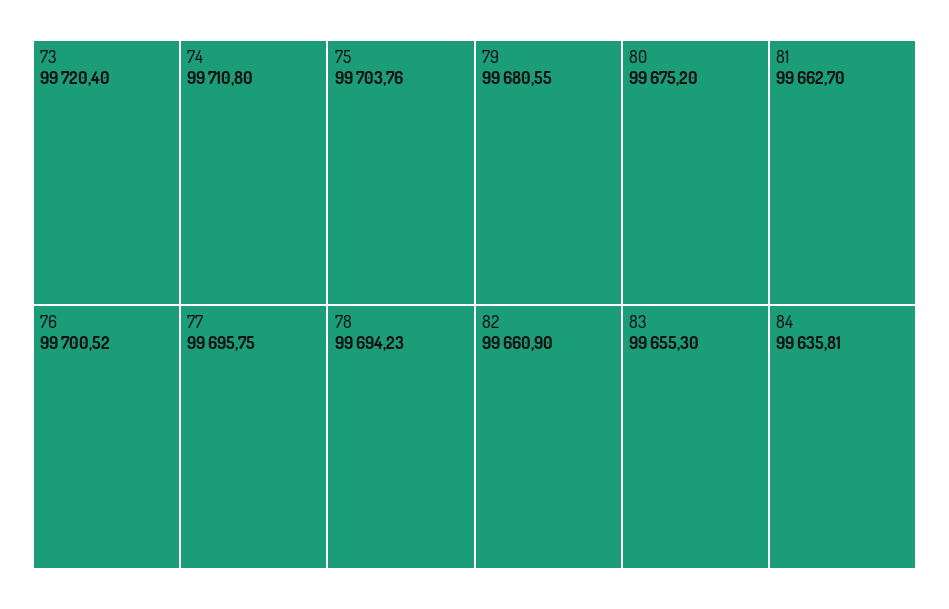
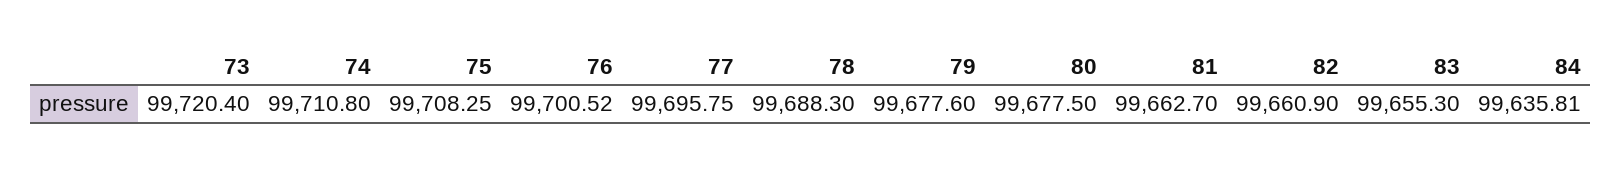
  {
    "73": 99720.4,
    "74": 99710.8,
-   "75": 99703.76,
+   "75": 99708.25,
    "76": 99700.52,
    "77": 99695.75,
-   "78": 99694.23,
+   "78": 99688.3,
-   "79": 99680.55,
+   "79": 99677.6,
-   "80": 99675.2,
+   "80": 99677.5,
    "81": 99662.7,
    "82": 99660.9,
    "83": 99655.3,
    "84": 99635.81
  }

